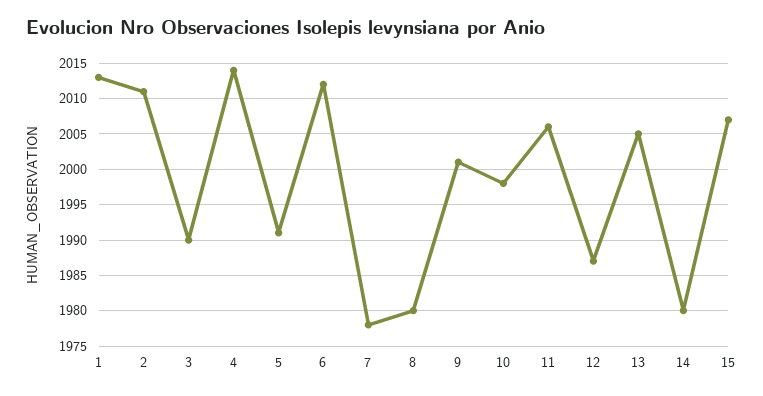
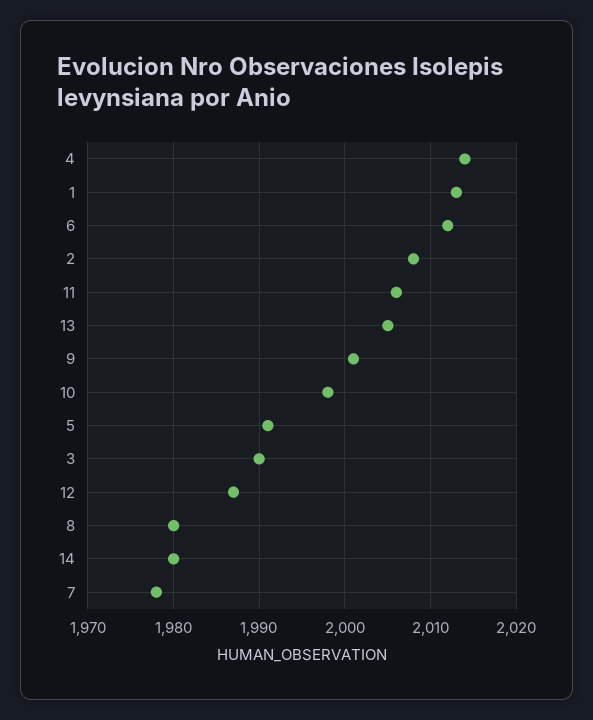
  {
    "1": 2013,
-   "2": 2011,
+   "2": 2008,
    "3": 1990,
    "4": 2014,
    "5": 1991,
    "6": 2012,
    "7": 1978,
    "8": 1980,
    "9": 2001,
    "10": 1998,
    "11": 2006,
    "12": 1987,
    "13": 2005,
-   "14": 1980,
+   "14": 1980
-   "15": 2007
  }

